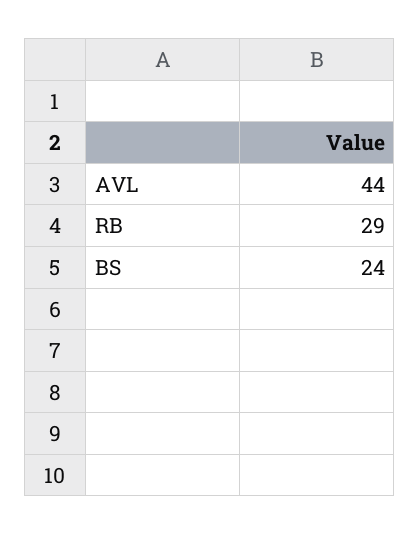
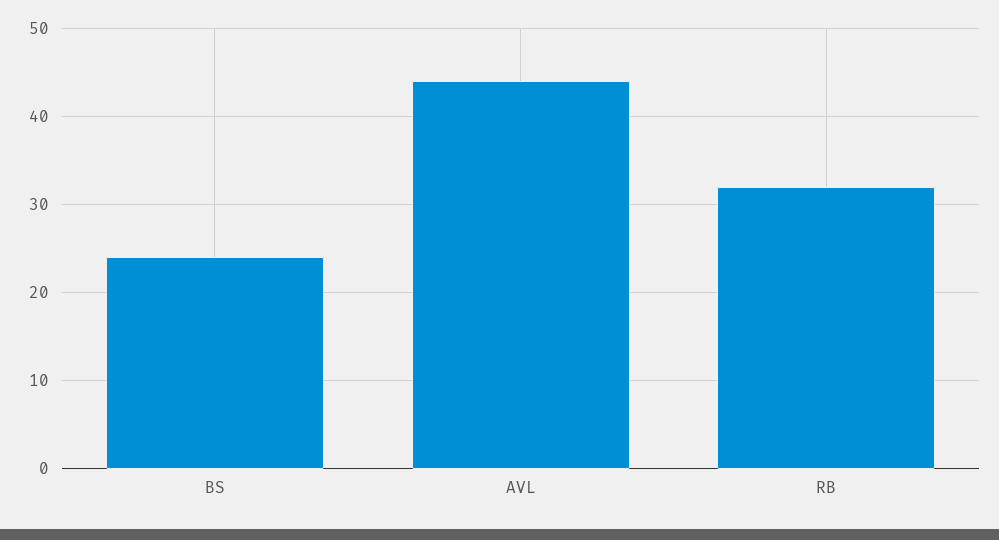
  {
    "AVL": 44,
-   "RB": 29,
+   "RB": 32,
    "BS": 24
  }

